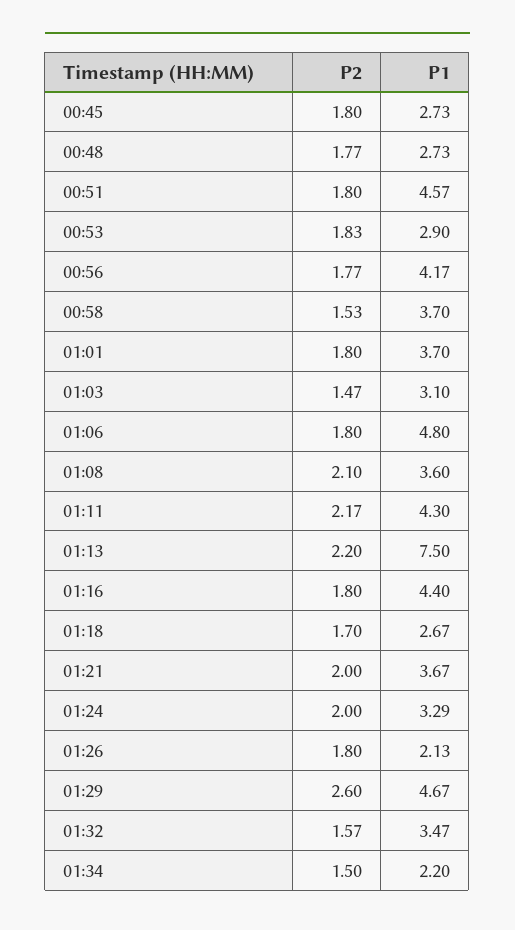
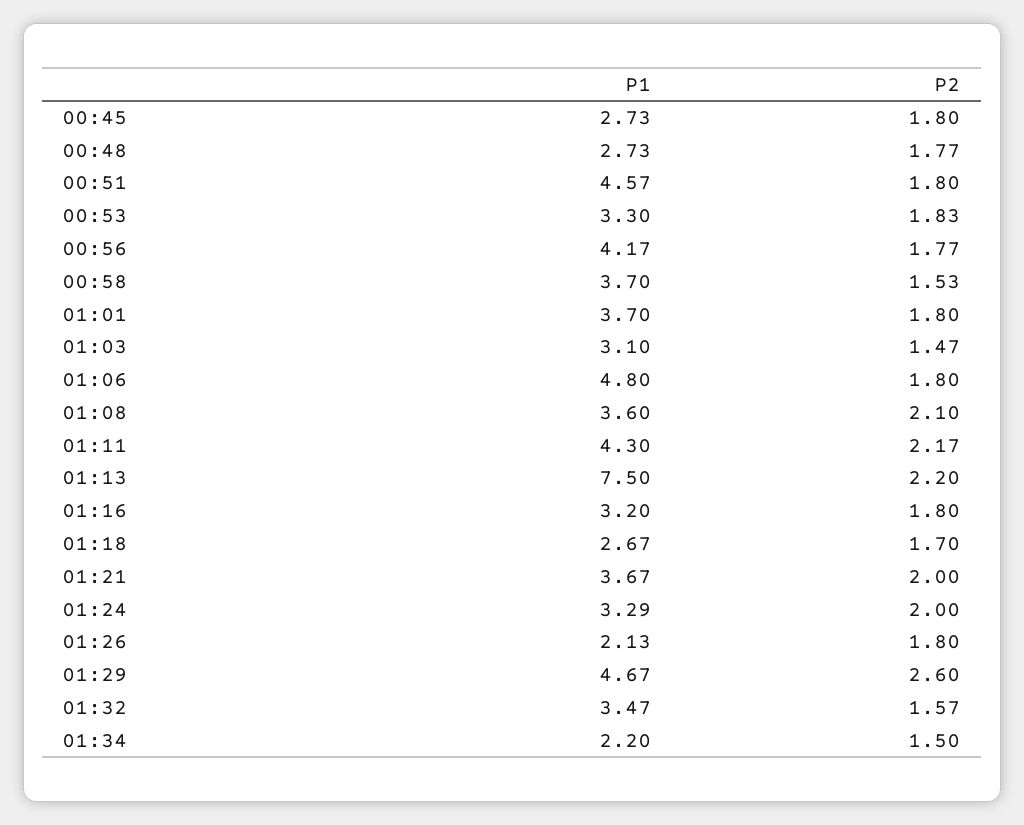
  {
    "P2": {
      "00:45": 1.8,
      "00:48": 1.77,
      "00:51": 1.8,
      "00:53": 1.83,
      "00:56": 1.77,
      "00:58": 1.53,
      "01:01": 1.8,
      "01:03": 1.47,
      "01:06": 1.8,
      "01:08": 2.1,
      "01:11": 2.17,
      "01:13": 2.2,
      "01:16": 1.8,
      "01:18": 1.7,
      "01:21": 2,
      "01:24": 2,
      "01:26": 1.8,
      "01:29": 2.6,
      "01:32": 1.57,
      "01:34": 1.5
    },
    "P1": {
      "00:45": 2.73,
      "00:48": 2.73,
      "00:51": 4.57,
-     "00:53": 2.9,
+     "00:53": 3.3,
      "00:56": 4.17,
      "00:58": 3.7,
      "01:01": 3.7,
      "01:03": 3.1,
      "01:06": 4.8,
      "01:08": 3.6,
      "01:11": 4.3,
      "01:13": 7.5,
-     "01:16": 4.4,
+     "01:16": 3.2,
      "01:18": 2.67,
      "01:21": 3.67,
      "01:24": 3.29,
      "01:26": 2.13,
      "01:29": 4.67,
      "01:32": 3.47,
      "01:34": 2.2
    }
  }

